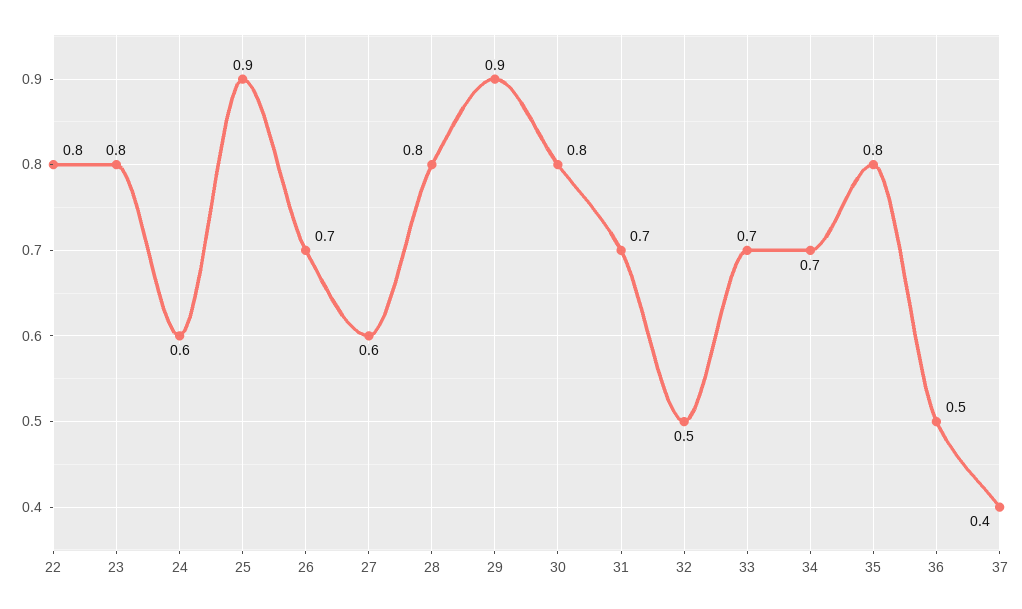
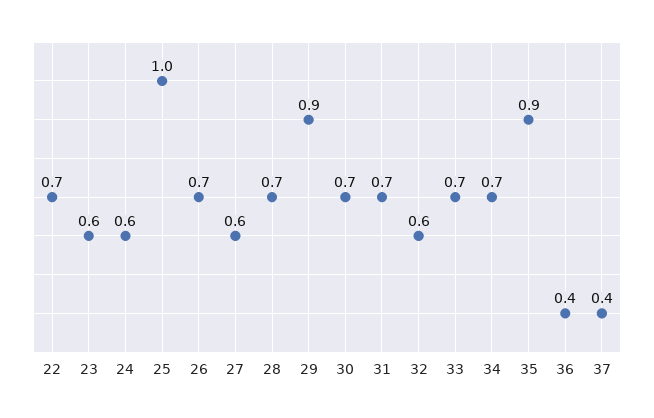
  {
-   "22": 0.8,
+   "22": 0.7,
-   "23": 0.8,
+   "23": 0.6,
    "24": 0.6,
-   "25": 0.9,
+   "25": 1,
    "26": 0.7,
    "27": 0.6,
-   "28": 0.8,
+   "28": 0.7,
    "29": 0.9,
-   "30": 0.8,
+   "30": 0.7,
    "31": 0.7,
-   "32": 0.5,
+   "32": 0.6,
    "33": 0.7,
    "34": 0.7,
-   "35": 0.8,
+   "35": 0.9,
-   "36": 0.5,
+   "36": 0.4,
    "37": 0.4
  }

